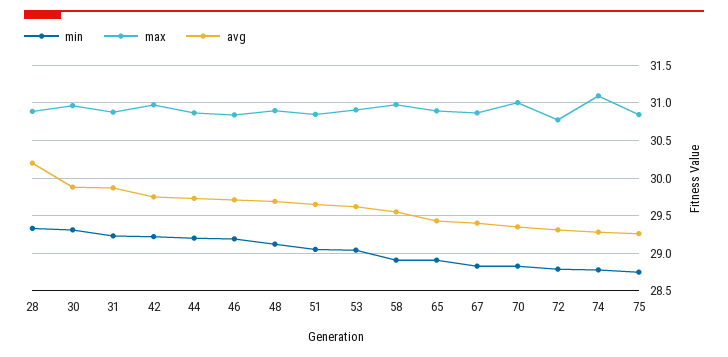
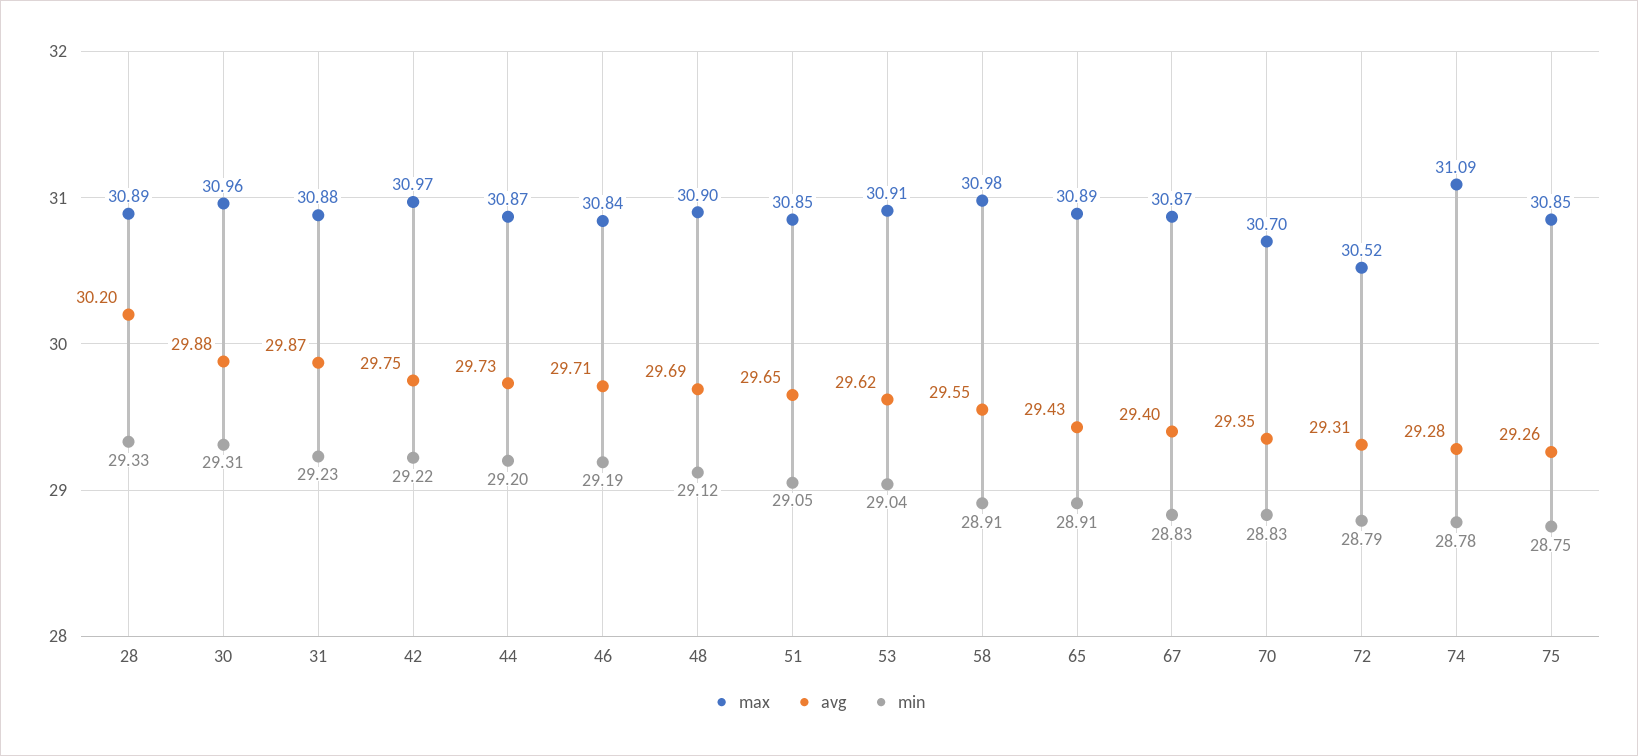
  {
    "min": {
      "28": 29.33,
      "30": 29.31,
      "31": 29.23,
      "42": 29.22,
      "44": 29.2,
      "46": 29.19,
      "48": 29.12,
      "51": 29.05,
      "53": 29.04,
      "58": 28.91,
      "65": 28.91,
      "67": 28.83,
      "70": 28.83,
      "72": 28.79,
      "74": 28.78,
      "75": 28.75
    },
    "max": {
      "28": 30.89,
      "30": 30.96,
      "31": 30.88,
      "42": 30.97,
      "44": 30.87,
      "46": 30.84,
      "48": 30.9,
      "51": 30.85,
      "53": 30.91,
      "58": 30.98,
      "65": 30.89,
      "67": 30.87,
-     "70": 31,
+     "70": 30.7,
-     "72": 30.8,
+     "72": 30.52,
      "74": 31.09,
      "75": 30.85
    },
    "avg": {
      "28": 30.2,
      "30": 29.88,
      "31": 29.87,
      "42": 29.75,
      "44": 29.73,
      "46": 29.71,
      "48": 29.69,
      "51": 29.65,
      "53": 29.62,
      "58": 29.55,
      "65": 29.43,
      "67": 29.4,
      "70": 29.35,
      "72": 29.31,
      "74": 29.28,
      "75": 29.26
    }
  }

